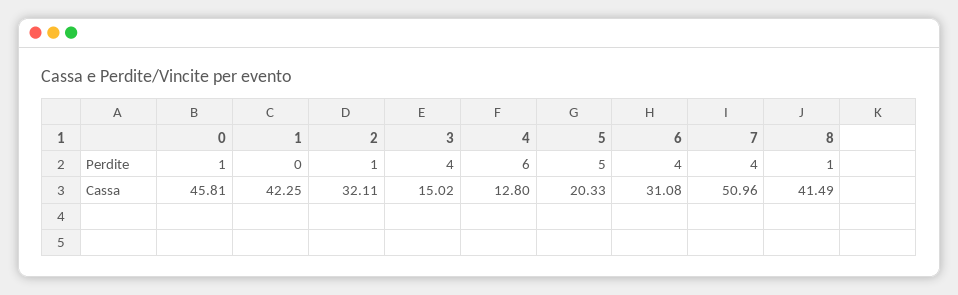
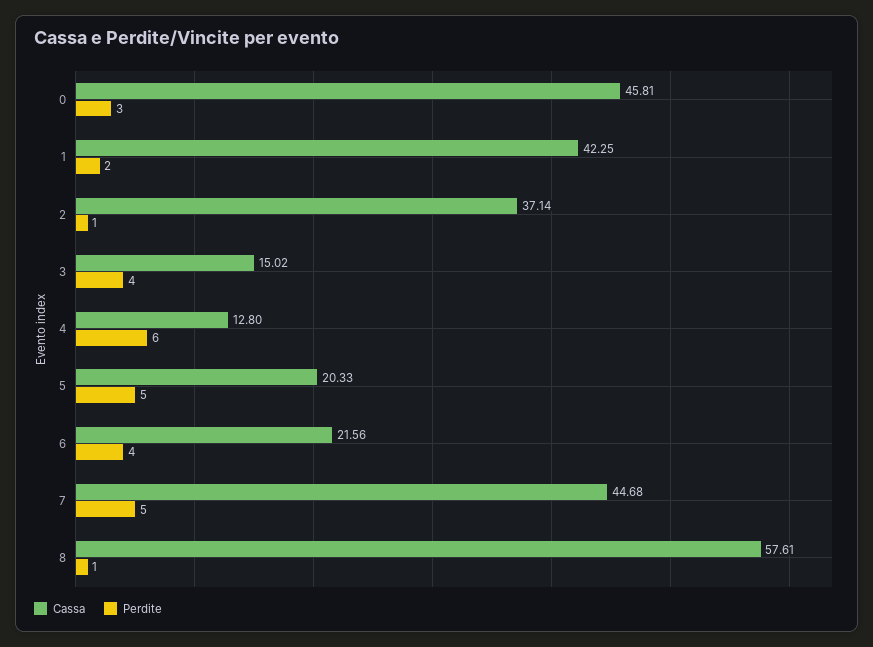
  {
    "Perdite": {
-     "0": 1,
+     "0": 3,
-     "1": 0,
+     "1": 2,
      "2": 1,
      "3": 4,
      "4": 6,
      "5": 5,
      "6": 4,
-     "7": 4,
+     "7": 5,
      "8": 1
    },
    "Cassa": {
      "0": 45.81,
      "1": 42.25,
-     "2": 32.11,
+     "2": 37.14,
      "3": 15.02,
      "4": 12.8,
      "5": 20.33,
-     "6": 31.08,
+     "6": 21.56,
-     "7": 50.96,
+     "7": 44.68,
-     "8": 41.49
+     "8": 57.61
    }
  }

